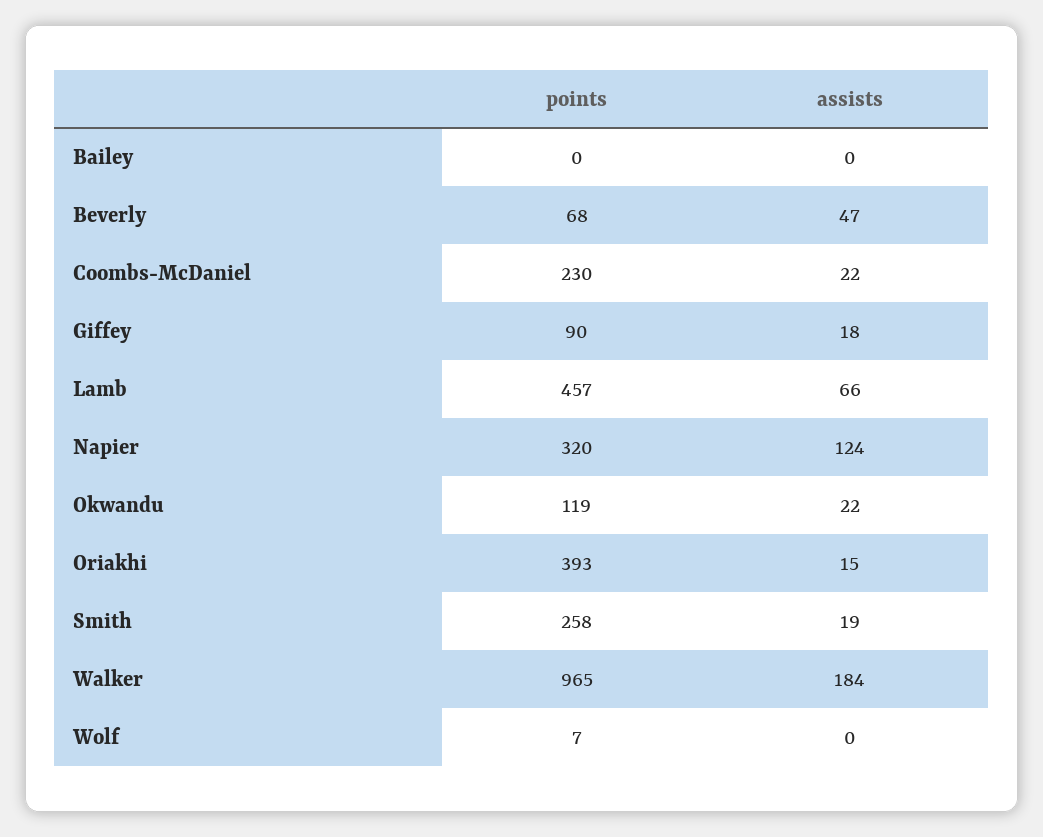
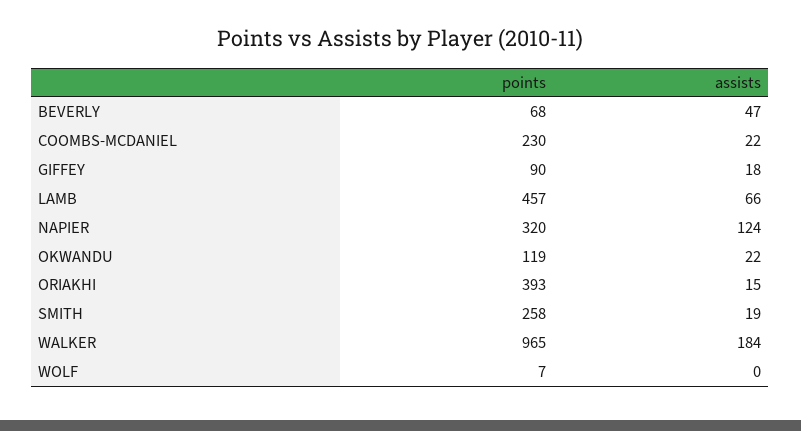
  {
    "points": {
-     "Bailey": 0,
      "Beverly": 68,
      "Coombs-McDaniel": 230,
      "Giffey": 90,
      "Lamb": 457,
      "Napier": 320,
      "Okwandu": 119,
      "Oriakhi": 393,
      "Smith": 258,
      "Walker": 965,
      "Wolf": 7
    },
    "assists": {
-     "Bailey": 0,
      "Beverly": 47,
      "Coombs-McDaniel": 22,
      "Giffey": 18,
      "Lamb": 66,
      "Napier": 124,
      "Okwandu": 22,
      "Oriakhi": 15,
      "Smith": 19,
      "Walker": 184,
      "Wolf": 0
    }
  }

